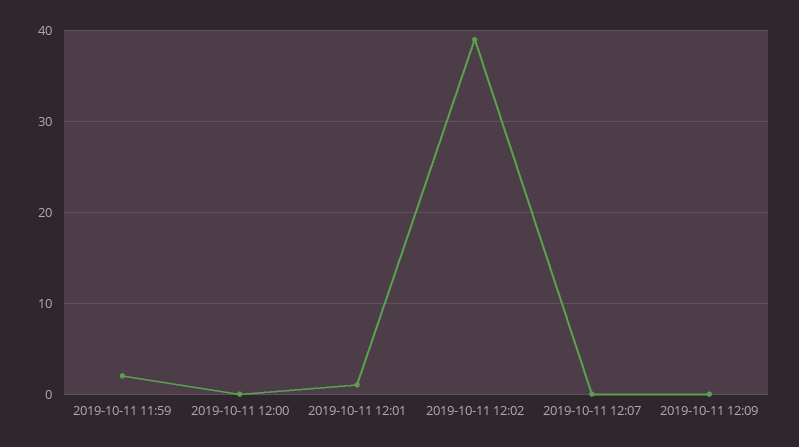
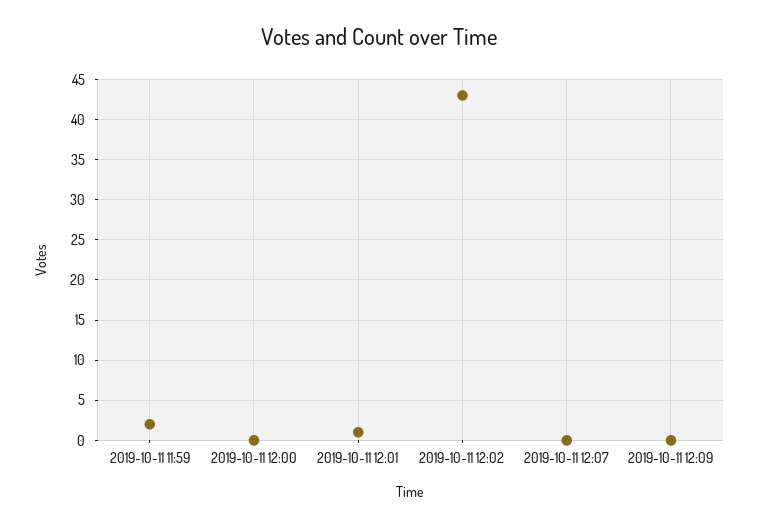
  {
    "2019-10-11 11:59": 2,
    "2019-10-11 12:00": 0,
    "2019-10-11 12:01": 1,
-   "2019-10-11 12:02": 39,
+   "2019-10-11 12:02": 43,
    "2019-10-11 12:07": 0,
    "2019-10-11 12:09": 0
  }

